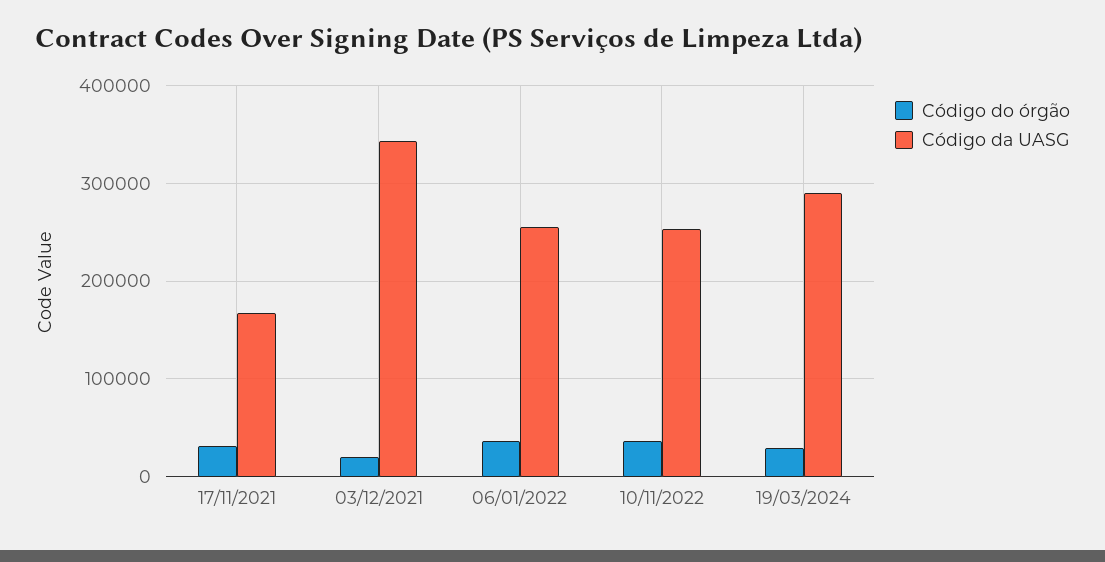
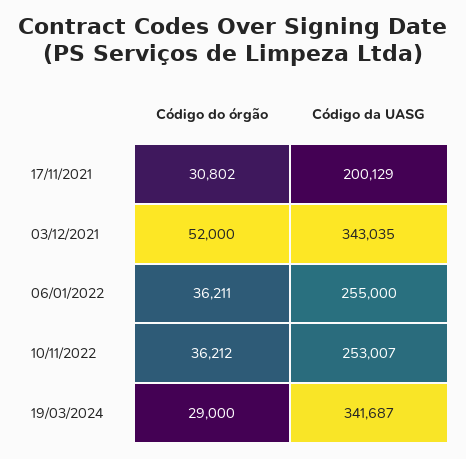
  {
    "Código do órgão": {
      "17/11/2021": 30802,
-     "03/12/2021": 20000,
+     "03/12/2021": 52000,
      "06/01/2022": 36211,
      "10/11/2022": 36212,
      "19/03/2024": 29000
    },
    "Código da UASG": {
-     "17/11/2021": 170000,
+     "17/11/2021": 200129,
      "03/12/2021": 343035,
      "06/01/2022": 255000,
      "10/11/2022": 253007,
-     "19/03/2024": 290000
+     "19/03/2024": 341687
    }
  }

